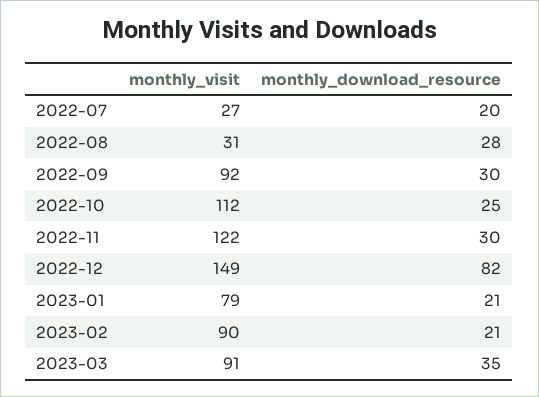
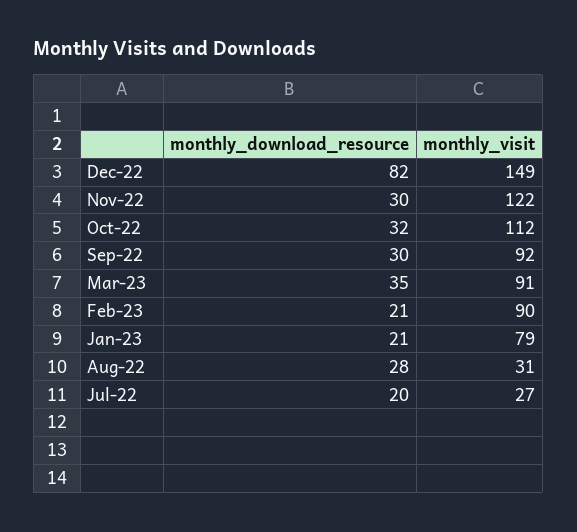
  {
    "monthly_visit": {
      "2022-07": 27,
      "2022-08": 31,
      "2022-09": 92,
      "2022-10": 112,
      "2022-11": 122,
      "2022-12": 149,
      "2023-01": 79,
      "2023-02": 90,
      "2023-03": 91
    },
    "monthly_download_resource": {
      "2022-07": 20,
      "2022-08": 28,
      "2022-09": 30,
-     "2022-10": 25,
+     "2022-10": 32,
      "2022-11": 30,
      "2022-12": 82,
      "2023-01": 21,
      "2023-02": 21,
      "2023-03": 35
    }
  }

